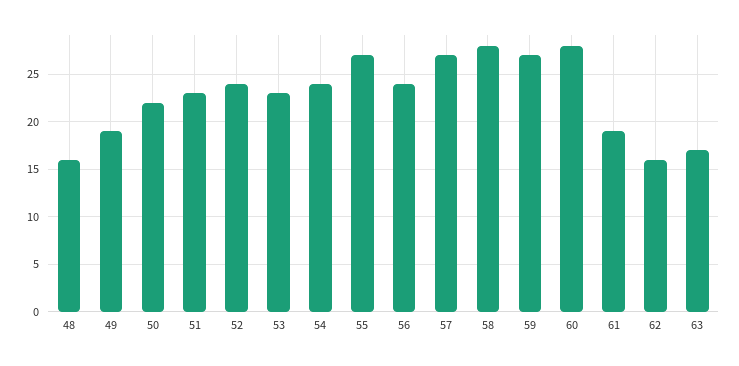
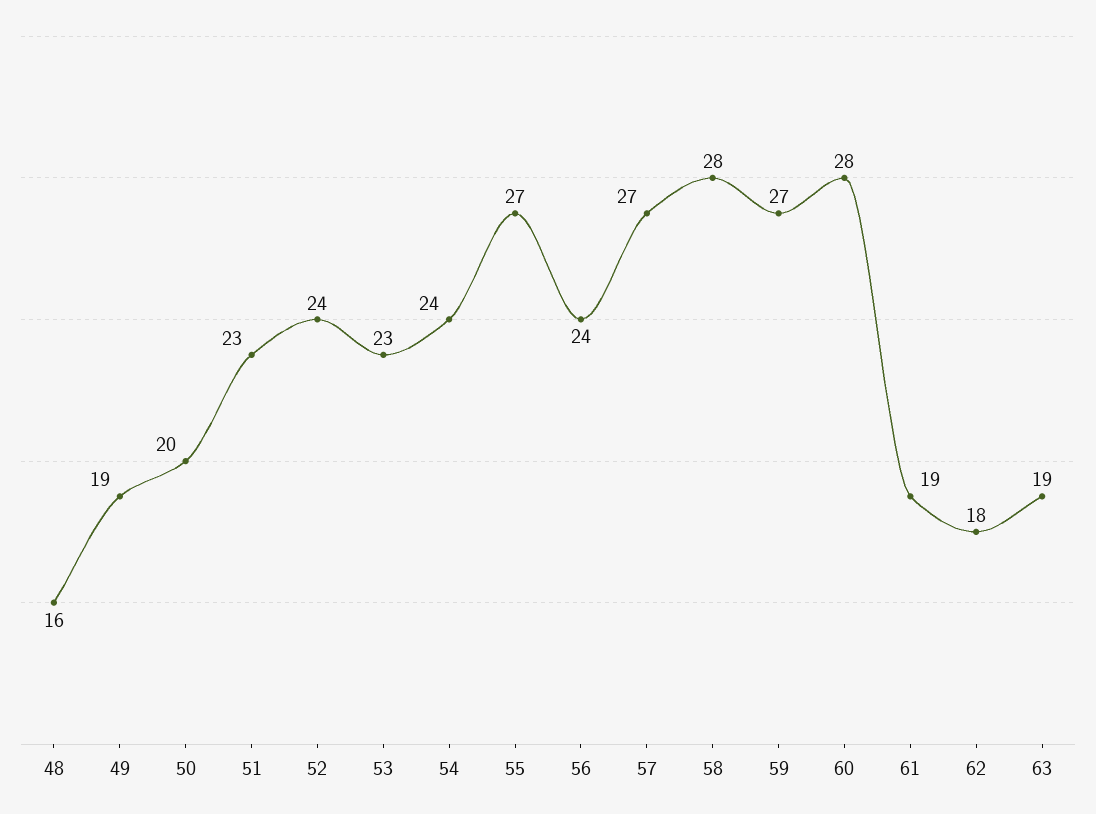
  {
    "48": 16,
    "49": 19,
-   "50": 22,
+   "50": 20,
    "51": 23,
    "52": 24,
    "53": 23,
    "54": 24,
    "55": 27,
    "56": 24,
    "57": 27,
    "58": 28,
    "59": 27,
    "60": 28,
    "61": 19,
-   "62": 16,
+   "62": 18,
-   "63": 17
+   "63": 19
  }

